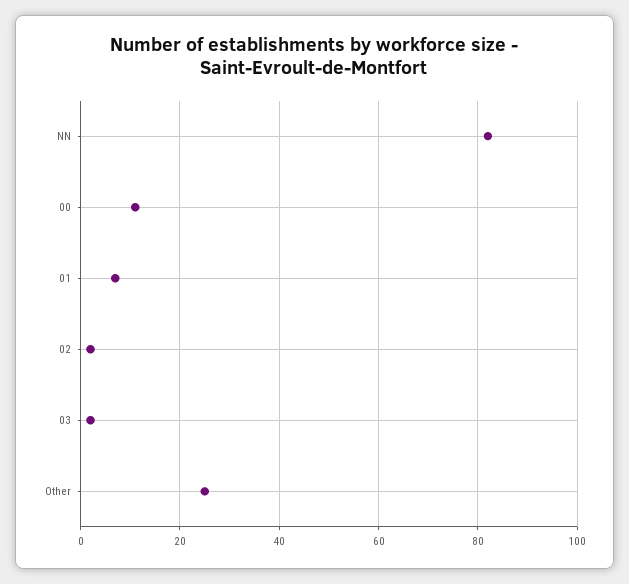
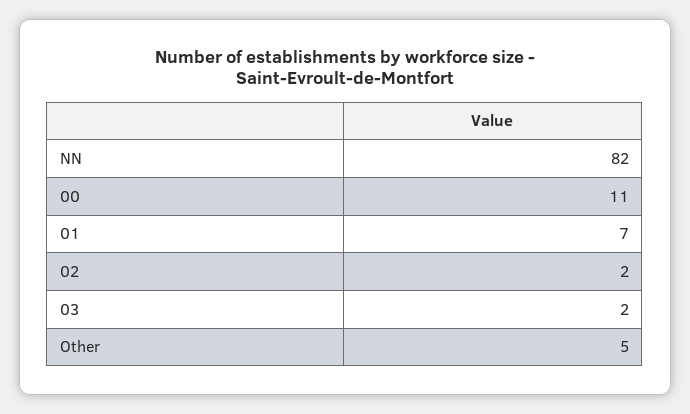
  {
    "NN": 82,
    "00": 11,
    "01": 7,
    "02": 2,
    "03": 2,
-   "Other": 25
+   "Other": 5
  }

